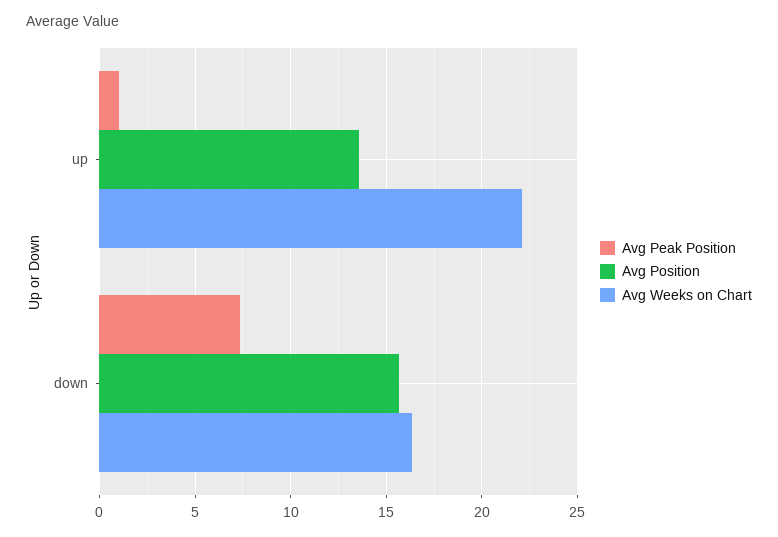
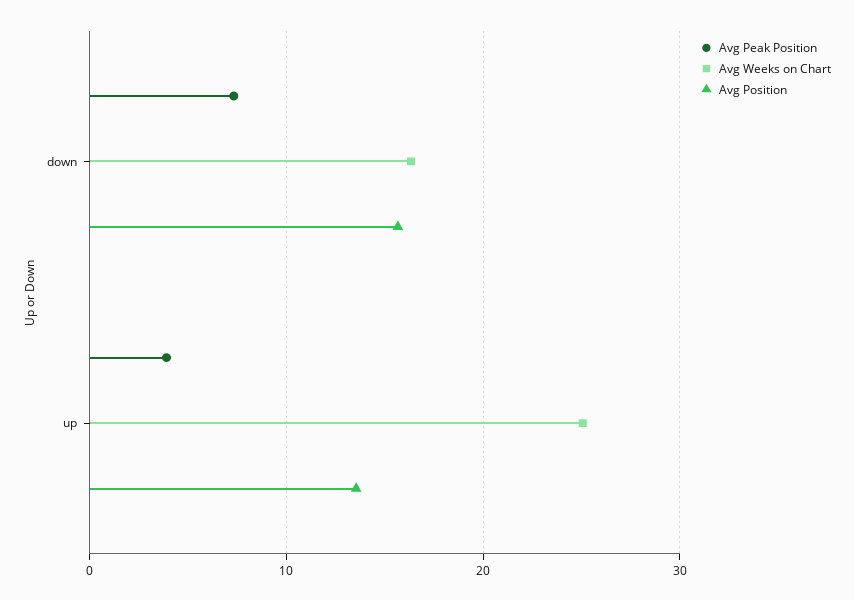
  {
    "Avg Peak Position": {
-     "up": 1,
+     "up": 4,
      "down": 7.5
    },
    "Avg Position": {
      "up": 13.5,
      "down": 15.5
    },
    "Avg Weeks on Chart": {
-     "up": 22,
+     "up": 25,
      "down": 16.5
    }
  }

